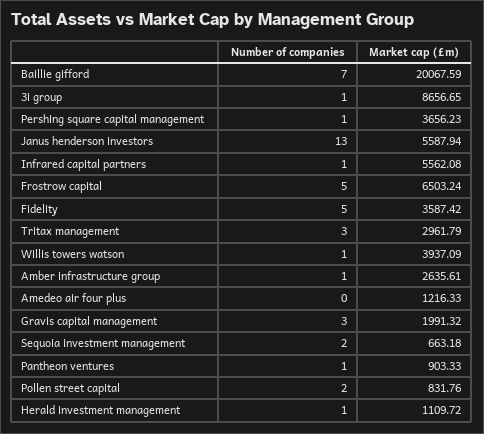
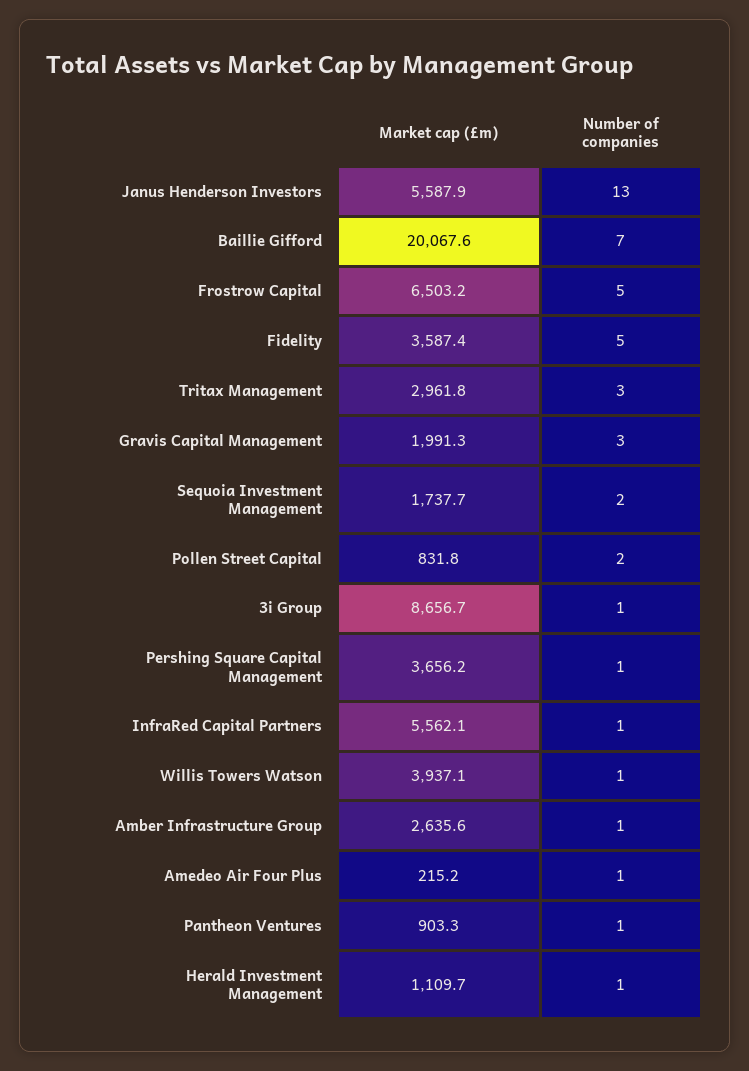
  {
    "Number of companies": {
      "Baillie gifford": 7,
      "3i group": 1,
      "Pershing square capital management": 1,
      "Janus henderson investors": 13,
      "Infrared capital partners": 1,
      "Frostrow capital": 5,
      "Fidelity": 5,
      "Tritax management": 3,
      "Willis towers watson": 1,
      "Amber infrastructure group": 1,
-     "Amedeo air four plus": 0,
+     "Amedeo air four plus": 1,
      "Gravis capital management": 3,
      "Sequoia investment management": 2,
      "Pantheon ventures": 1,
      "Pollen street capital": 2,
      "Herald investment management": 1
    },
    "Market cap (£m)": {
      "Baillie gifford": 20067.59,
      "3i group": 8656.65,
      "Pershing square capital management": 3656.23,
      "Janus henderson investors": 5587.94,
      "Infrared capital partners": 5562.08,
      "Frostrow capital": 6503.24,
      "Fidelity": 3587.42,
      "Tritax management": 2961.79,
      "Willis towers watson": 3937.09,
      "Amber infrastructure group": 2635.61,
-     "Amedeo air four plus": 1216.33,
+     "Amedeo air four plus": 215.2,
      "Gravis capital management": 1991.32,
-     "Sequoia investment management": 663.18,
+     "Sequoia investment management": 1737.7,
      "Pantheon ventures": 903.33,
      "Pollen street capital": 831.76,
      "Herald investment management": 1109.72
    }
  }

